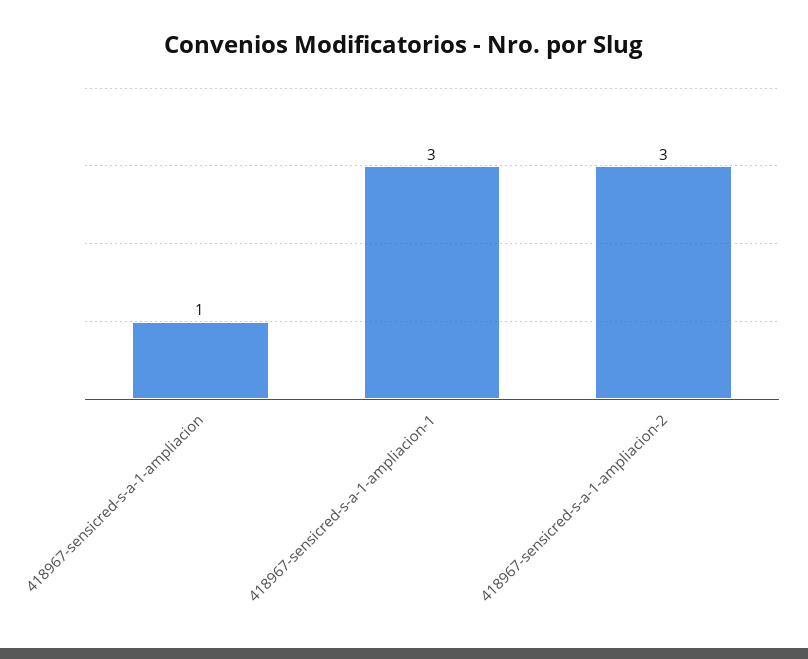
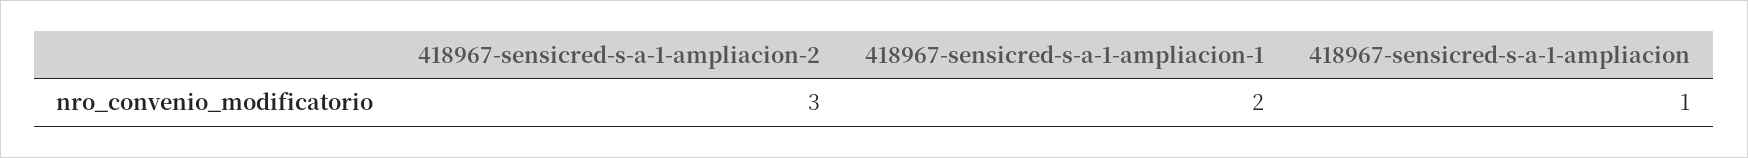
  {
    "418967-sensicred-s-a-1-ampliacion": 1,
-   "418967-sensicred-s-a-1-ampliacion-1": 3,
+   "418967-sensicred-s-a-1-ampliacion-1": 2,
    "418967-sensicred-s-a-1-ampliacion-2": 3
  }

